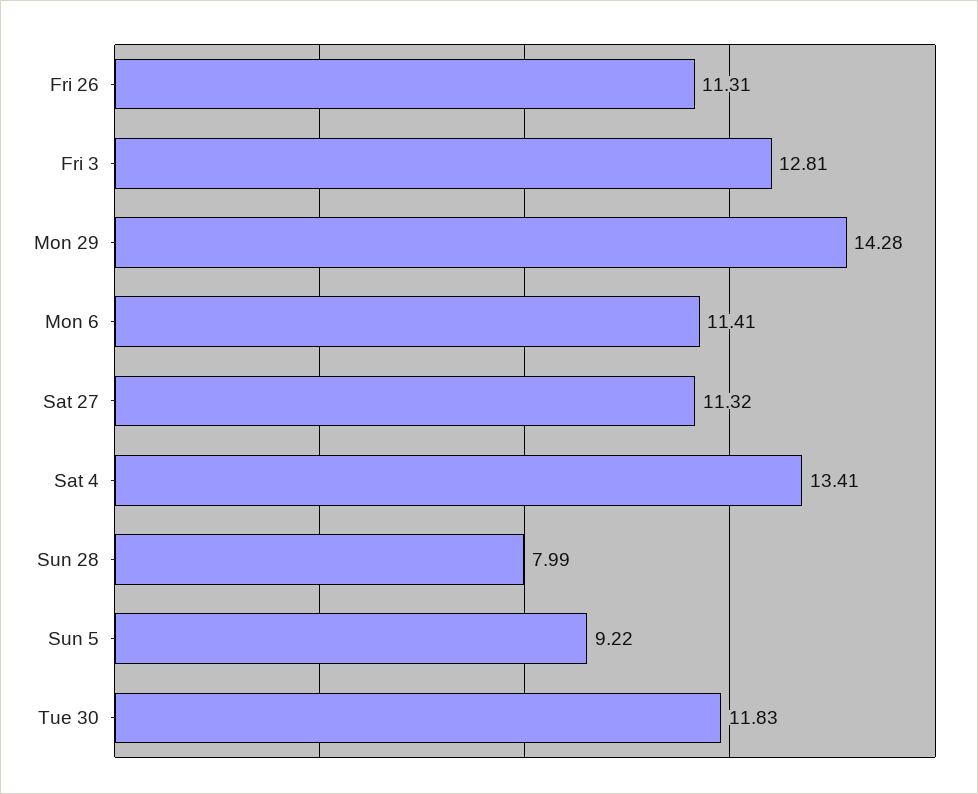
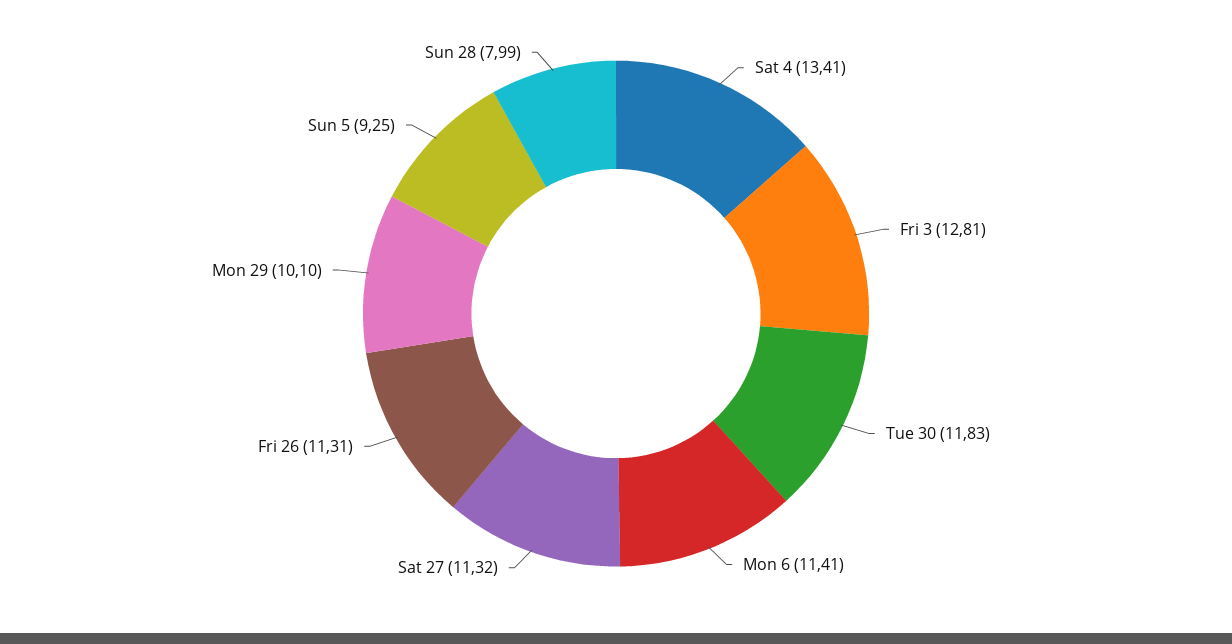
  {
    "Fri 26": 11.31,
    "Fri 3": 12.81,
-   "Mon 29": 14.28,
+   "Mon 29": 10.1,
    "Mon 6": 11.41,
    "Sat 27": 11.32,
    "Sat 4": 13.41,
    "Sun 28": 7.99,
-   "Sun 5": 9.22,
+   "Sun 5": 9.25,
    "Tue 30": 11.83
  }

